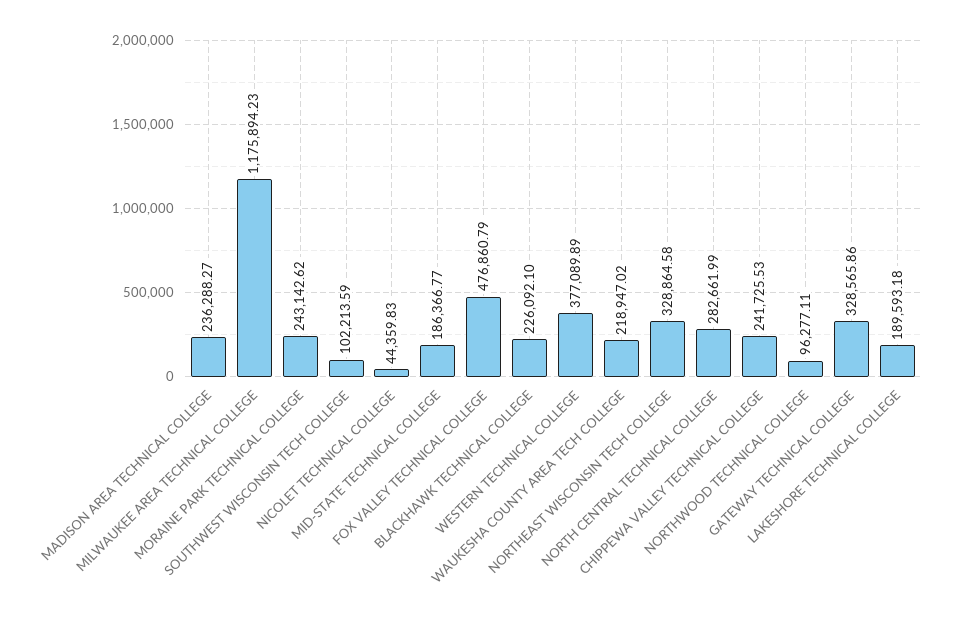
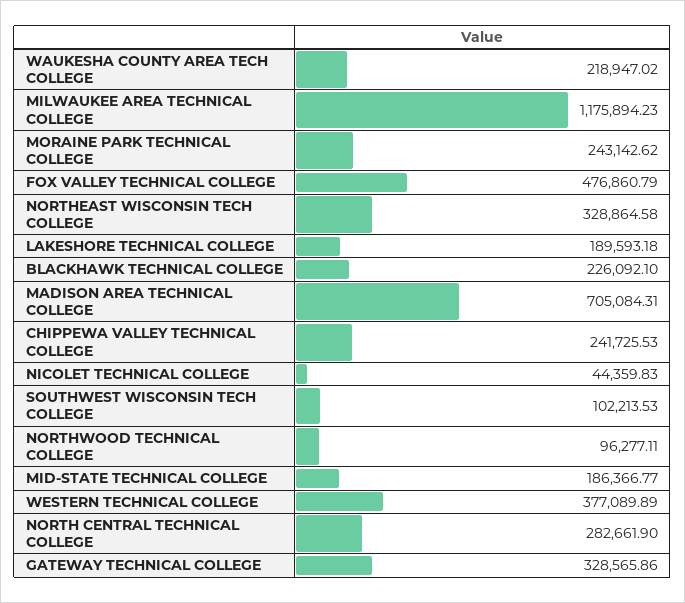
  {
-   "MADISON AREA TECHNICAL COLLEGE": 236288.27,
+   "MADISON AREA TECHNICAL COLLEGE": 705084.31,
    "MILWAUKEE AREA TECHNICAL COLLEGE": 1175894.23,
    "MORAINE PARK TECHNICAL COLLEGE": 243142.62,
-   "SOUTHWEST WISCONSIN TECH COLLEGE": 102213.59,
+   "SOUTHWEST WISCONSIN TECH COLLEGE": 102213.53,
    "NICOLET TECHNICAL COLLEGE": 44359.83,
    "MID-STATE TECHNICAL COLLEGE": 186366.77,
    "FOX VALLEY TECHNICAL COLLEGE": 476860.79,
    "BLACKHAWK TECHNICAL COLLEGE": 226092.1,
    "WESTERN TECHNICAL COLLEGE": 377089.89,
    "WAUKESHA COUNTY AREA TECH COLLEGE": 218947.02,
    "NORTHEAST WISCONSIN TECH COLLEGE": 328864.58,
-   "NORTH CENTRAL TECHNICAL COLLEGE": 282661.99,
+   "NORTH CENTRAL TECHNICAL COLLEGE": 282661.9,
    "CHIPPEWA VALLEY TECHNICAL COLLEGE": 241725.53,
    "NORTHWOOD TECHNICAL COLLEGE": 96277.11,
    "GATEWAY TECHNICAL COLLEGE": 328565.86,
    "LAKESHORE TECHNICAL COLLEGE": 189593.18
  }

